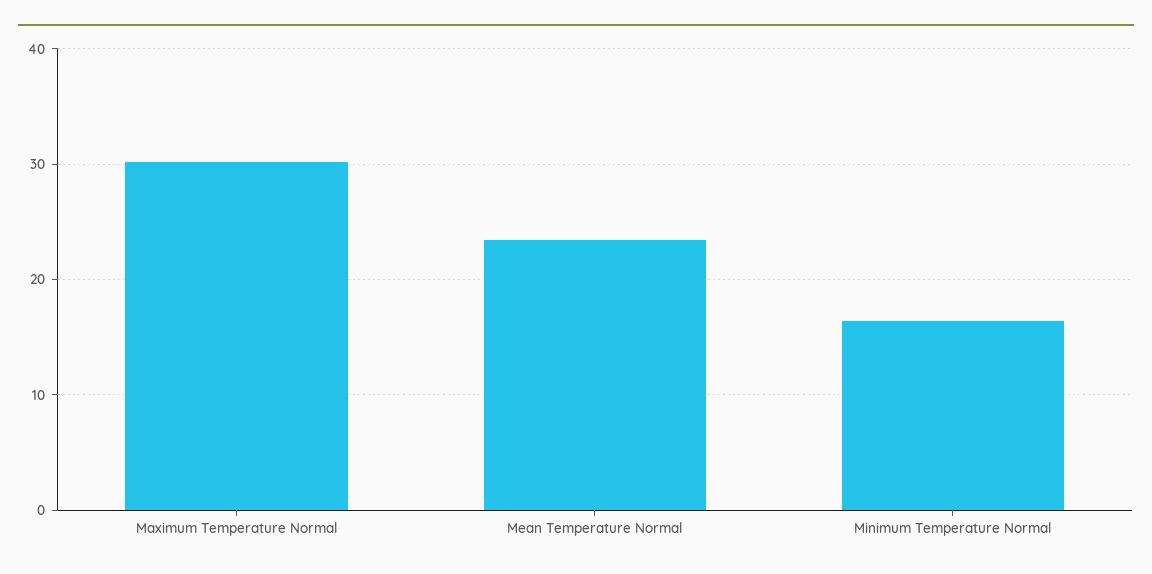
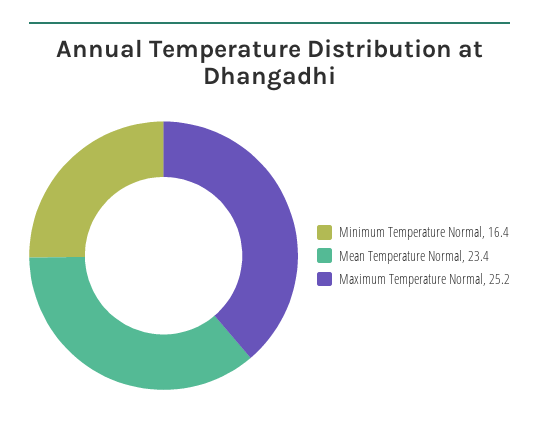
  {
-   "Maximum Temperature Normal": 30,
+   "Maximum Temperature Normal": 25.2,
    "Mean Temperature Normal": 23.4,
    "Minimum Temperature Normal": 16.4
  }

